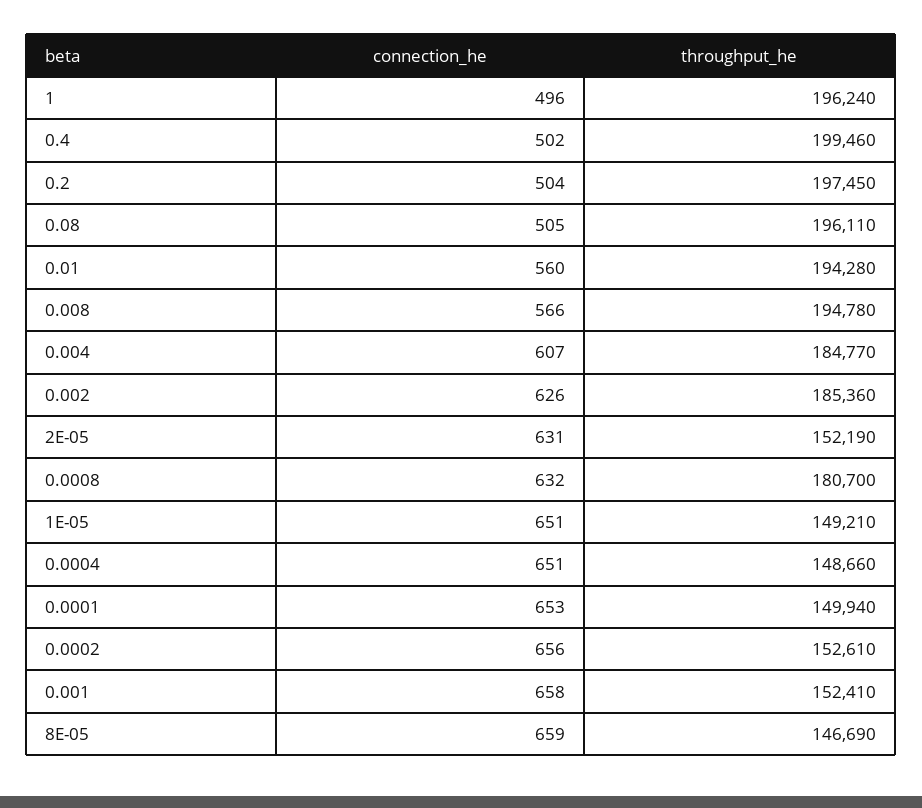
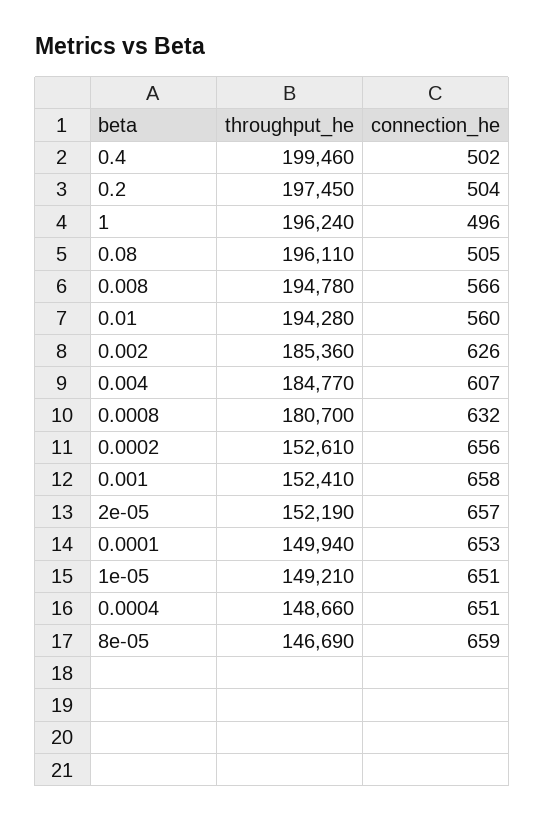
  {
    "connection_he": {
      "1": 496,
      "0.4": 502,
      "0.2": 504,
      "0.08": 505,
      "0.01": 560,
      "0.008": 566,
      "0.004": 607,
      "0.002": 626,
-     "2E-05": 631,
+     "2E-05": 657,
      "0.0008": 632,
      "1E-05": 651,
      "0.0004": 651,
      "0.0001": 653,
      "0.0002": 656,
      "0.001": 658,
      "8E-05": 659
    },
    "throughput_he": {
      "1": 196240,
      "0.4": 199460,
      "0.2": 197450,
      "0.08": 196110,
      "0.01": 194280,
      "0.008": 194780,
      "0.004": 184770,
      "0.002": 185360,
      "2E-05": 152190,
      "0.0008": 180700,
      "1E-05": 149210,
      "0.0004": 148660,
      "0.0001": 149940,
      "0.0002": 152610,
      "0.001": 152410,
      "8E-05": 146690
    }
  }

